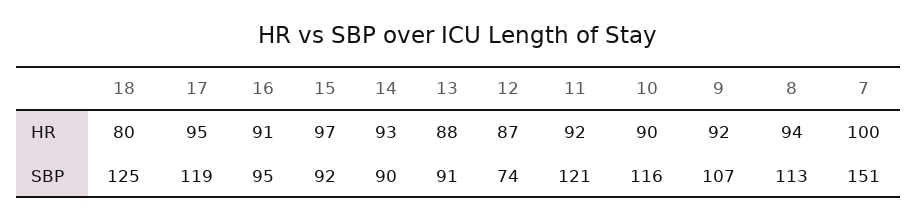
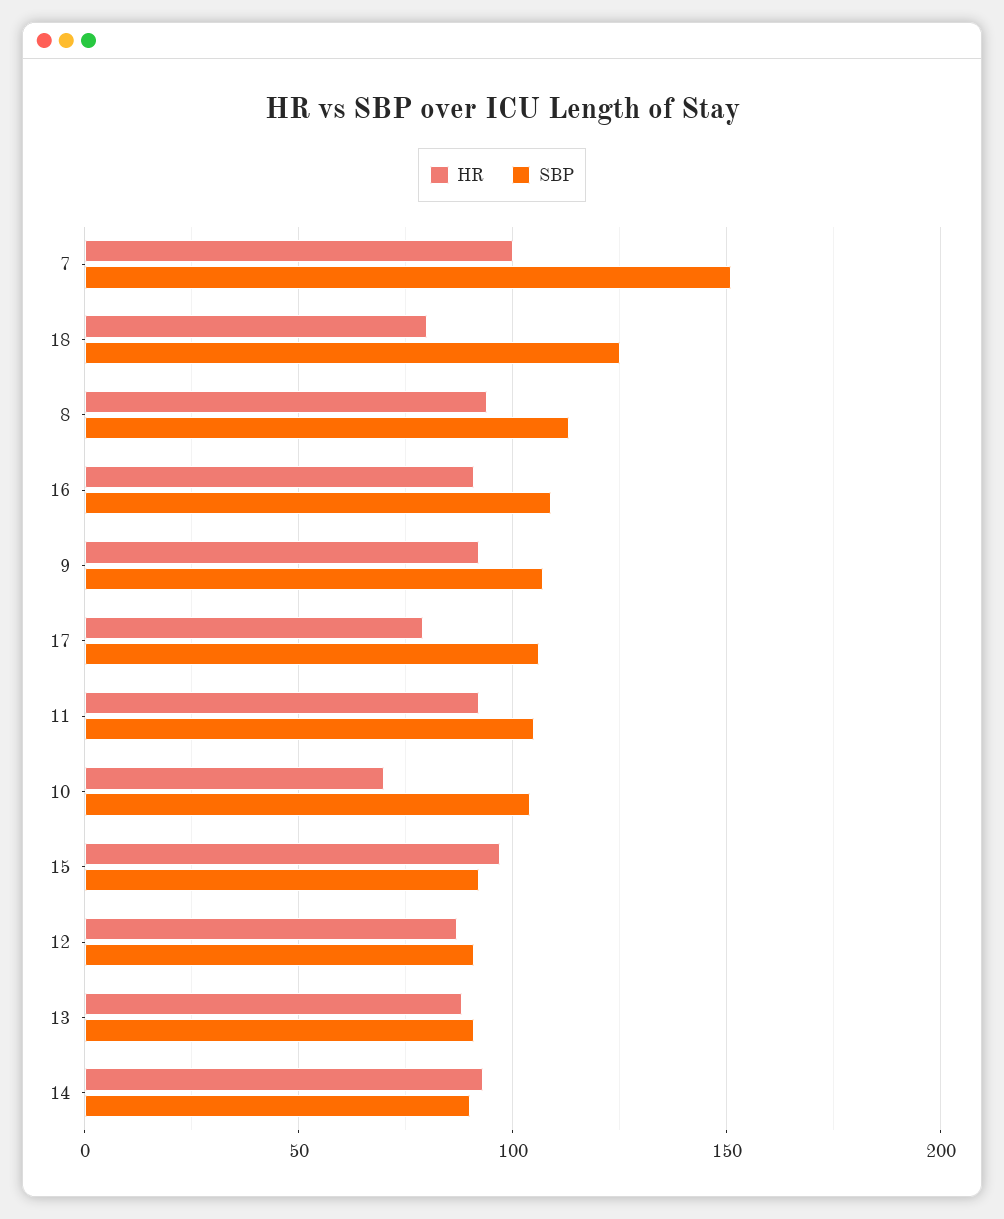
  {
    "HR": {
      "18": 80,
-     "17": 95,
+     "17": 80,
      "16": 91,
      "15": 97,
      "14": 93,
      "13": 88,
      "12": 87,
      "11": 92,
-     "10": 90,
+     "10": 70,
      "9": 92,
      "8": 94,
      "7": 100
    },
    "SBP": {
      "18": 125,
-     "17": 119,
+     "17": 105,
-     "16": 95,
+     "16": 110,
      "15": 92,
      "14": 90,
      "13": 91,
-     "12": 74,
+     "12": 90,
-     "11": 121,
+     "11": 105,
-     "10": 116,
+     "10": 105,
      "9": 107,
      "8": 113,
      "7": 151
    }
  }

